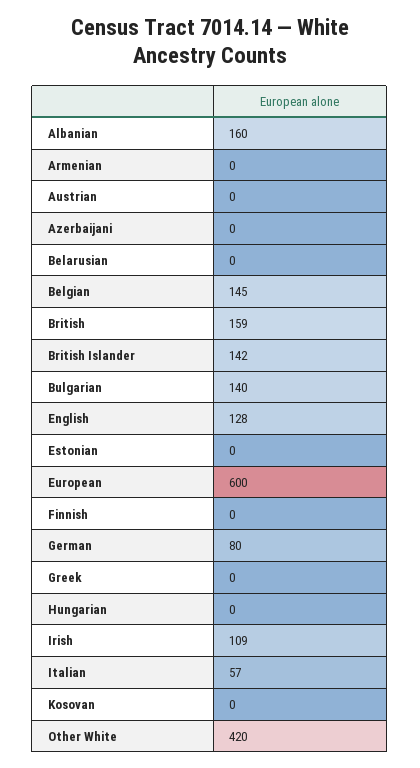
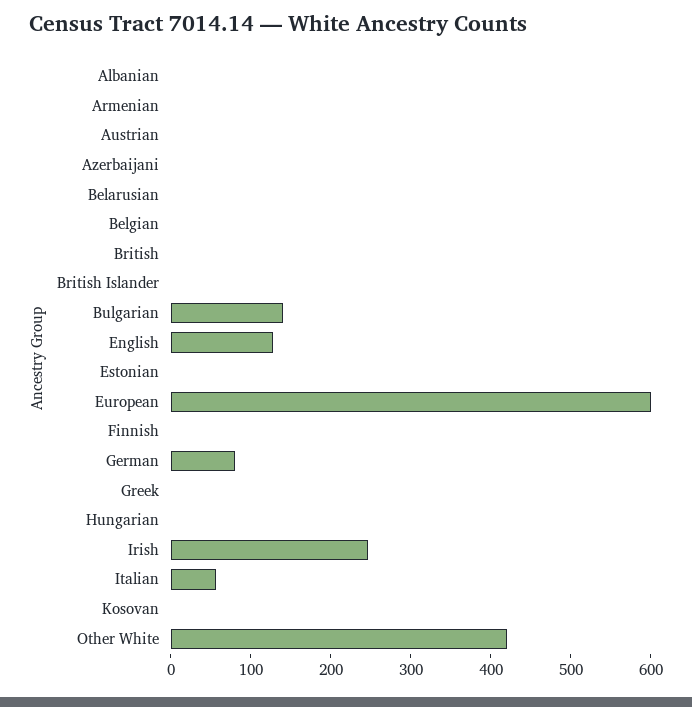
  {
-   "Albanian": 160,
+   "Albanian": 0,
    "Armenian": 0,
    "Austrian": 0,
    "Azerbaijani": 0,
    "Belarusian": 0,
-   "Belgian": 145,
+   "Belgian": 0,
-   "British": 159,
+   "British": 0,
-   "British Islander": 142,
+   "British Islander": 0,
    "Bulgarian": 140,
    "English": 128,
    "Estonian": 0,
    "European": 600,
    "Finnish": 0,
    "German": 80,
    "Greek": 0,
    "Hungarian": 0,
-   "Irish": 109,
+   "Irish": 240,
    "Italian": 57,
    "Kosovan": 0,
    "Other White": 420
  }

